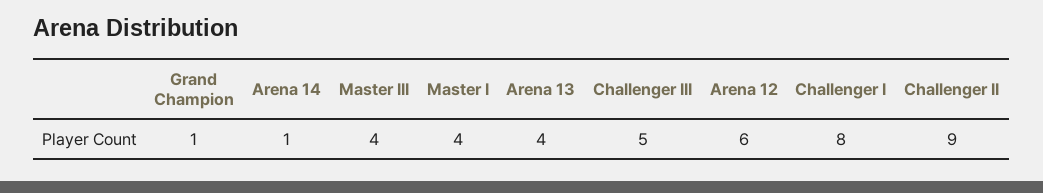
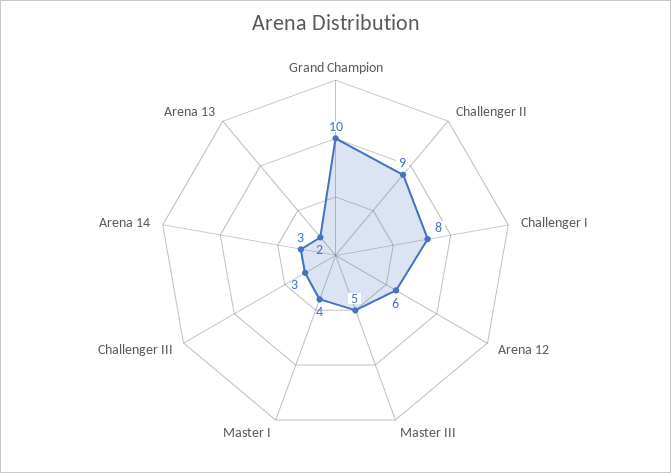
  {
-   "Grand Champion": 1,
+   "Grand Champion": 10,
-   "Arena 14": 1,
+   "Arena 14": 3,
-   "Master III": 4,
+   "Master III": 5,
    "Master I": 4,
-   "Arena 13": 4,
+   "Arena 13": 2,
-   "Challenger III": 5,
+   "Challenger III": 3,
    "Arena 12": 6,
    "Challenger I": 8,
    "Challenger II": 9
  }

